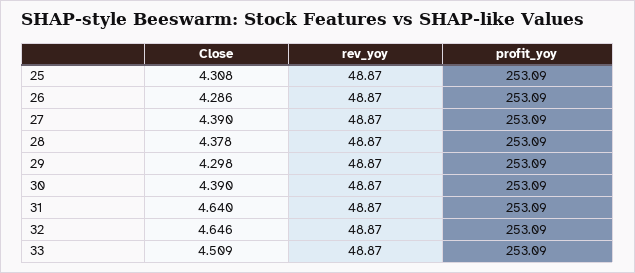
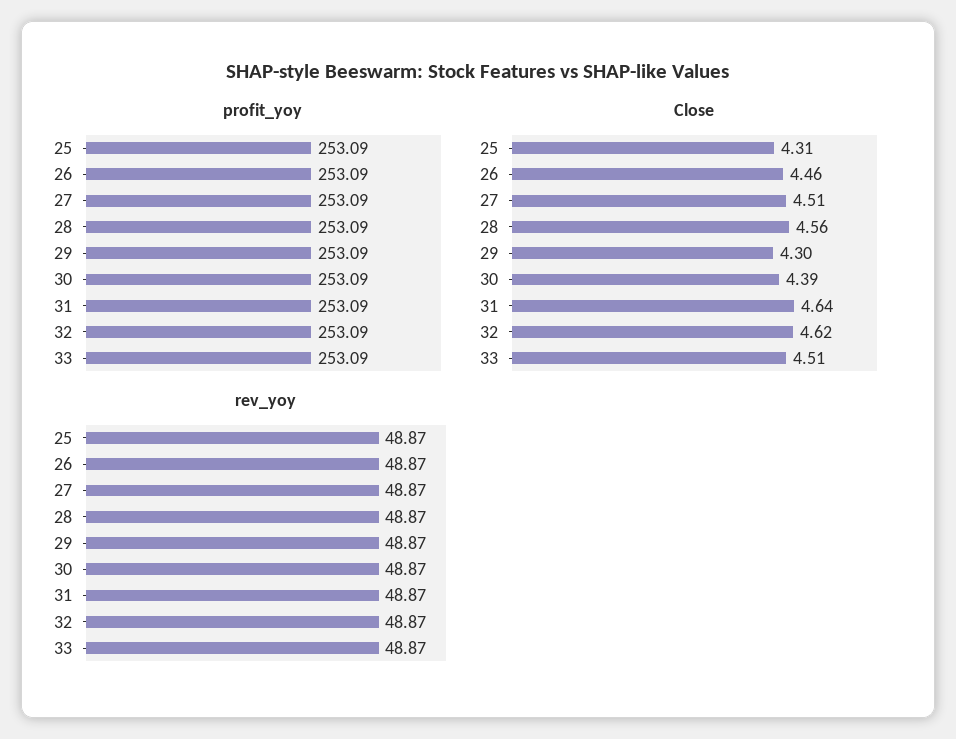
  {
    "Close": {
      "25": 4.308,
-     "26": 4.286,
+     "26": 4.46,
-     "27": 4.39,
+     "27": 4.51,
-     "28": 4.378,
+     "28": 4.56,
      "29": 4.298,
      "30": 4.39,
      "31": 4.64,
-     "32": 4.646,
+     "32": 4.62,
      "33": 4.509
    },
    "rev_yoy": {
      "25": 48.87,
      "26": 48.87,
      "27": 48.87,
      "28": 48.87,
      "29": 48.87,
      "30": 48.87,
      "31": 48.87,
      "32": 48.87,
      "33": 48.87
    },
    "profit_yoy": {
      "25": 253.09,
      "26": 253.09,
      "27": 253.09,
      "28": 253.09,
      "29": 253.09,
      "30": 253.09,
      "31": 253.09,
      "32": 253.09,
      "33": 253.09
    }
  }

